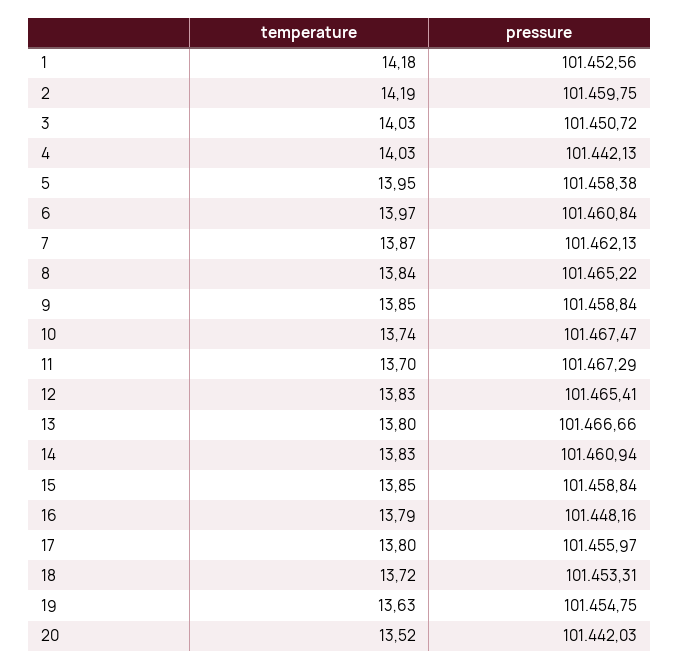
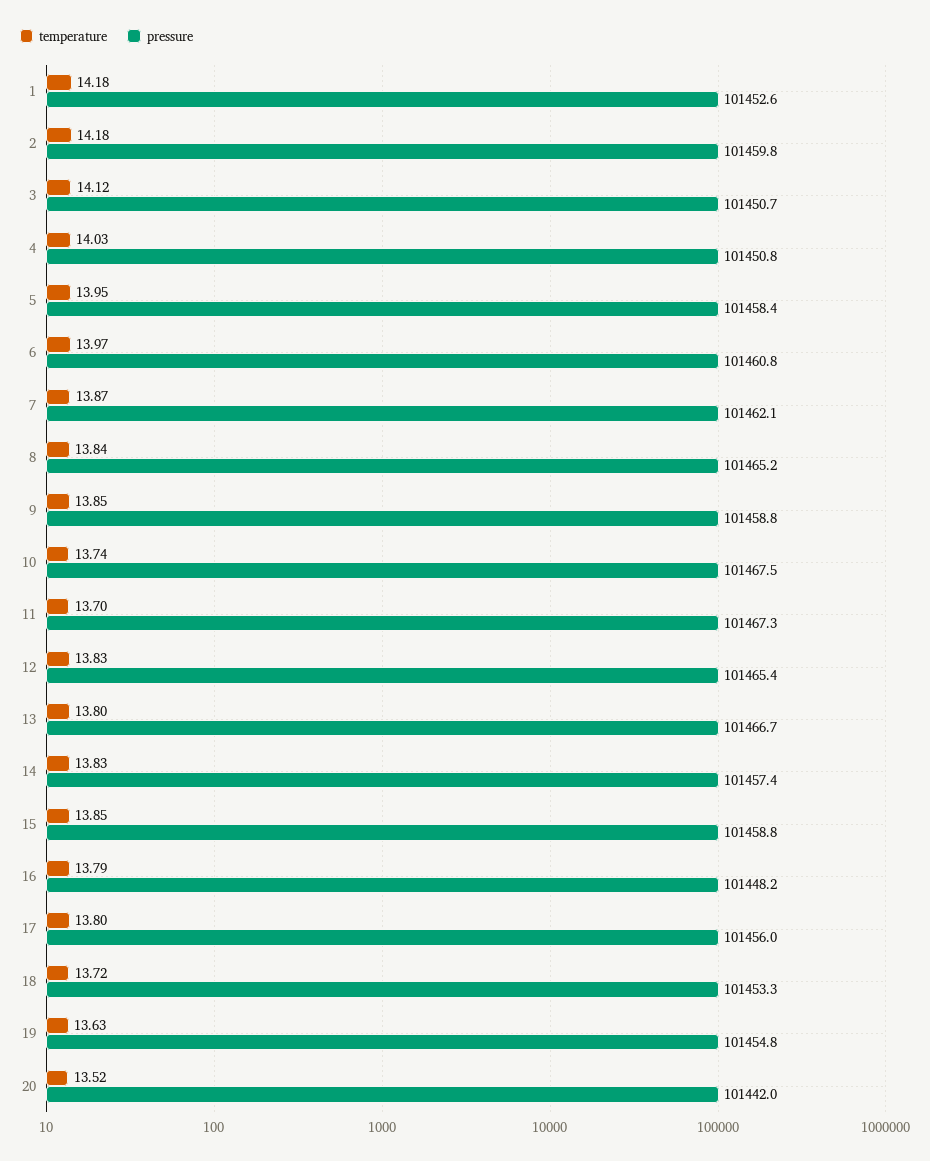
  {
    "temperature": {
      "1": 14.18,
-     "2": 14.19,
+     "2": 14.18,
-     "3": 14.03,
+     "3": 14.12,
      "4": 14.03,
      "5": 13.95,
      "6": 13.97,
      "7": 13.87,
      "8": 13.84,
      "9": 13.85,
      "10": 13.74,
      "11": 13.7,
      "12": 13.83,
      "13": 13.8,
      "14": 13.83,
      "15": 13.85,
      "16": 13.79,
      "17": 13.8,
      "18": 13.72,
      "19": 13.63,
      "20": 13.52
    },
    "pressure": {
      "1": 101452.56,
      "2": 101459.75,
      "3": 101450.72,
-     "4": 101442.13,
+     "4": 101450.8,
      "5": 101458.38,
      "6": 101460.84,
      "7": 101462.13,
      "8": 101465.22,
      "9": 101458.84,
      "10": 101467.47,
      "11": 101467.29,
      "12": 101465.41,
      "13": 101466.66,
-     "14": 101460.94,
+     "14": 101457.4,
      "15": 101458.84,
      "16": 101448.16,
      "17": 101455.97,
      "18": 101453.31,
      "19": 101454.75,
      "20": 101442.03
    }
  }

